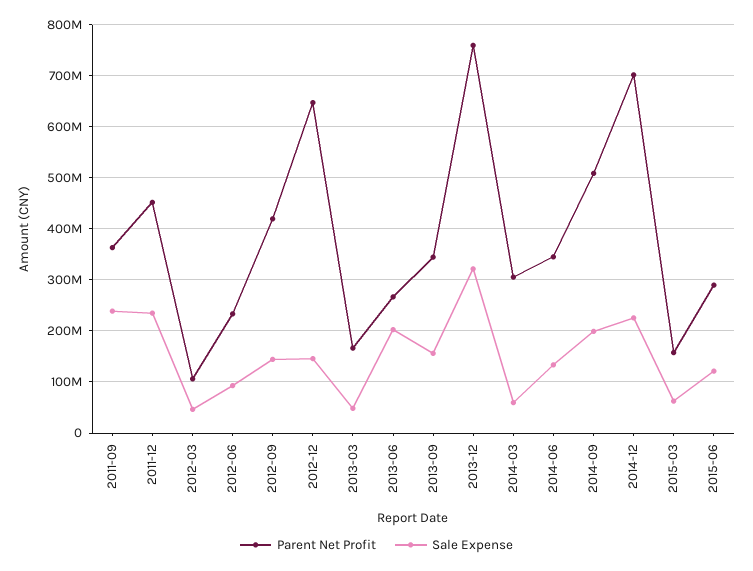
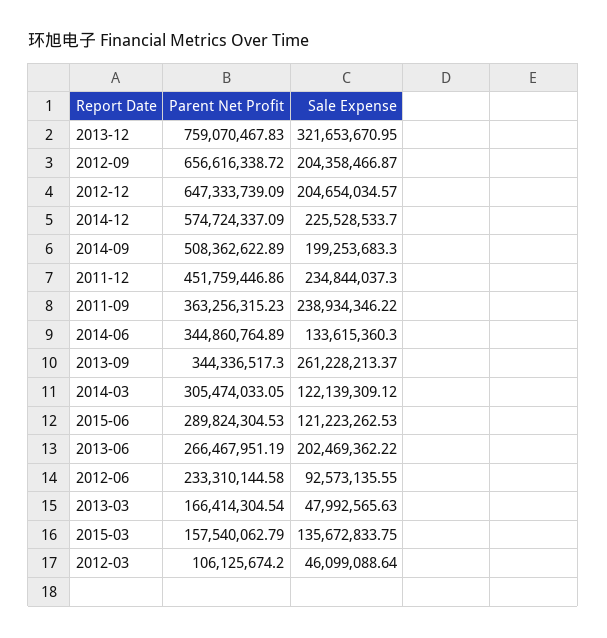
  {
    "Parent Net Profit": {
      "2011-09": 363256315.23,
      "2011-12": 451759446.86,
      "2012-03": 106125674.2,
      "2012-06": 233310144.58,
-     "2012-09": 420000000,
+     "2012-09": 656616338.72,
      "2012-12": 647333739.09,
      "2013-03": 166414304.54,
      "2013-06": 266467951.19,
      "2013-09": 344336517.3,
      "2013-12": 759070467.83,
      "2014-03": 305474033.05,
      "2014-06": 344860764.89,
      "2014-09": 508362622.89,
-     "2014-12": 700000000,
+     "2014-12": 574724337.09,
      "2015-03": 157540062.79,
      "2015-06": 289824304.53
    },
    "Sale Expense": {
      "2011-09": 238934346.22,
      "2011-12": 234844037.3,
      "2012-03": 46099088.64,
      "2012-06": 92573135.55,
-     "2012-09": 140000000,
+     "2012-09": 204358466.87,
-     "2012-12": 140000000,
+     "2012-12": 204654034.57,
      "2013-03": 47992565.63,
      "2013-06": 202469362.22,
-     "2013-09": 160000000,
+     "2013-09": 261228213.37,
      "2013-12": 321653670.95,
-     "2014-03": 60000000,
+     "2014-03": 122139309.12,
      "2014-06": 133615360.3,
      "2014-09": 199253683.3,
      "2014-12": 225528533.7,
-     "2015-03": 60000000,
+     "2015-03": 135672833.75,
      "2015-06": 121223262.53
    }
  }

